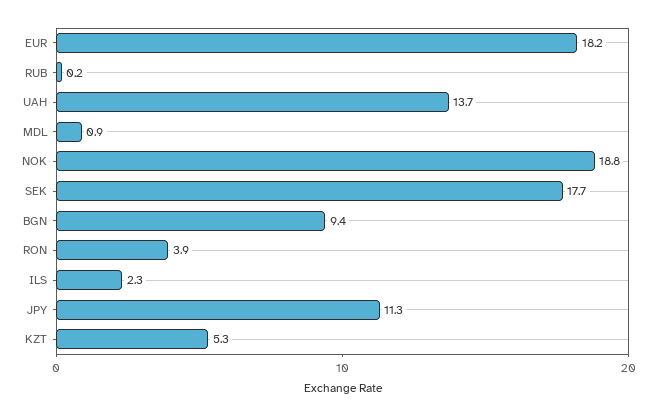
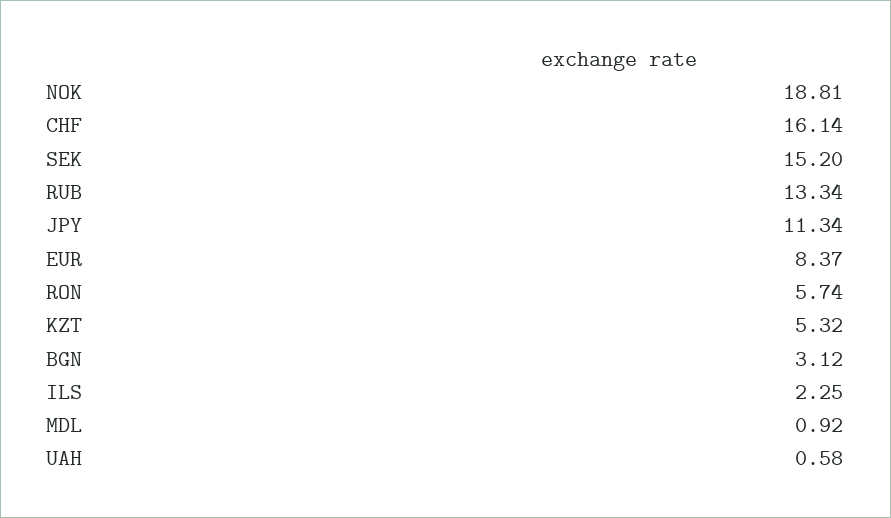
  {
-   "EUR": 18.2,
+   "EUR": 8.37,
-   "RUB": 0.2,
+   "RUB": 13.34,
-   "UAH": 13.7,
+   "UAH": 0.58,
    "MDL": 0.92,
    "NOK": 18.81,
-   "SEK": 17.7,
+   "SEK": 15.2,
-   "BGN": 9.4,
+   "BGN": 3.12,
-   "RON": 3.9,
+   "RON": 5.74,
    "ILS": 2.25,
    "JPY": 11.34,
-   "KZT": 5.32
+   "KZT": 5.32,
+   "CHF": 16.14
  }

